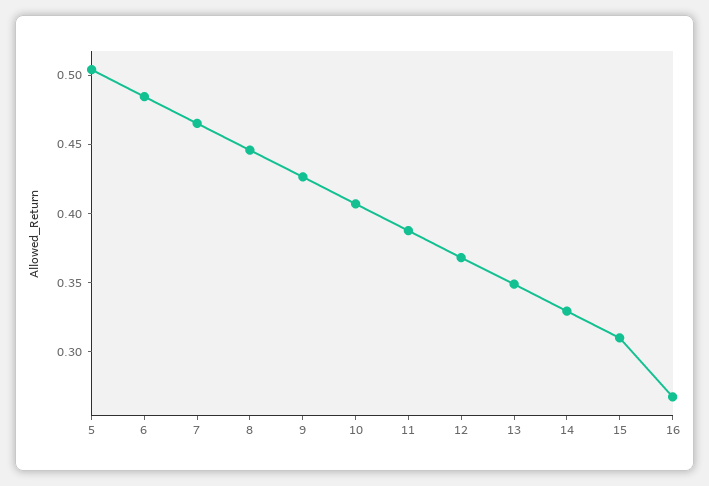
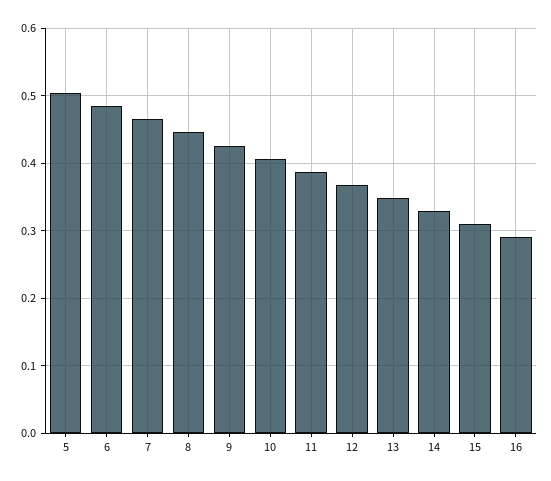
  {
    "5": 0.5,
    "6": 0.48,
    "7": 0.47,
    "8": 0.45,
    "9": 0.43,
    "10": 0.41,
    "11": 0.39,
    "12": 0.37,
    "13": 0.35,
    "14": 0.33,
    "15": 0.31,
-   "16": 0.27
+   "16": 0.29
  }

